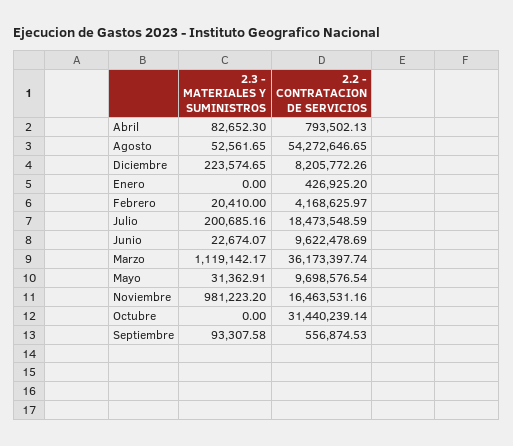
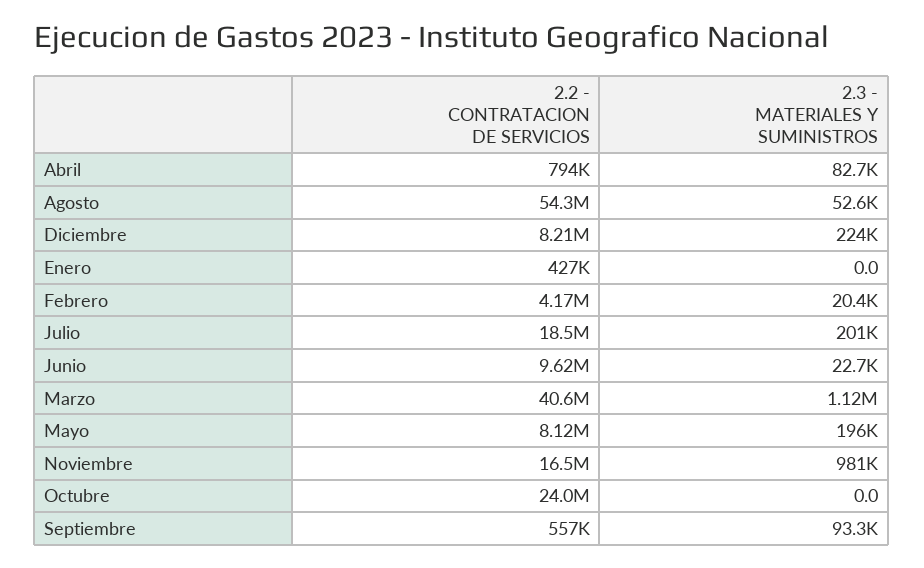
  {
    "2.3 - MATERIALES Y SUMINISTROS": {
      "Abril": 82652.3,
      "Agosto": 52561.65,
      "Diciembre": 223574.65,
      "Enero": 0,
      "Febrero": 20410,
      "Julio": 200685.16,
      "Junio": 22674.07,
      "Marzo": 1119142.17,
-     "Mayo": 31362.91,
+     "Mayo": 196000,
      "Noviembre": 981223.2,
      "Octubre": 0,
      "Septiembre": 93307.58
    },
    "2.2 - CONTRATACION DE SERVICIOS": {
      "Abril": 793502.13,
      "Agosto": 54272646.65,
      "Diciembre": 8205772.26,
      "Enero": 426925.2,
      "Febrero": 4168625.97,
      "Julio": 18473548.59,
      "Junio": 9622478.69,
-     "Marzo": 36173397.74,
+     "Marzo": 40600000,
-     "Mayo": 9698576.54,
+     "Mayo": 8120000,
      "Noviembre": 16463531.16,
-     "Octubre": 31440239.14,
+     "Octubre": 24000000,
      "Septiembre": 556874.53
    }
  }

